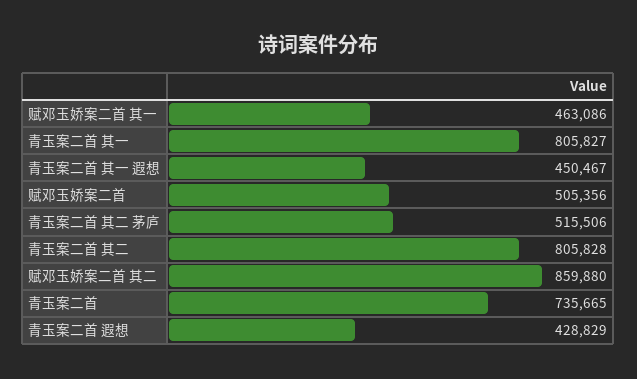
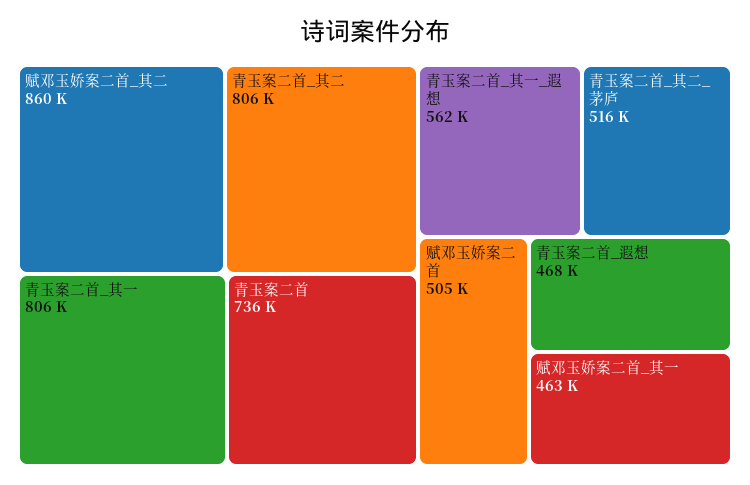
  {
    "赋邓玉娇案二首 其一": 463086,
    "青玉案二首 其一": 805827,
-   "青玉案二首 其一 遐想": 450467,
+   "青玉案二首 其一 遐想": 562000,
    "赋邓玉娇案二首": 505356,
    "青玉案二首 其二 茅庐": 515506,
    "青玉案二首 其二": 805828,
    "赋邓玉娇案二首 其二": 859880,
    "青玉案二首": 735665,
-   "青玉案二首 遐想": 428829
+   "青玉案二首 遐想": 468000
  }

